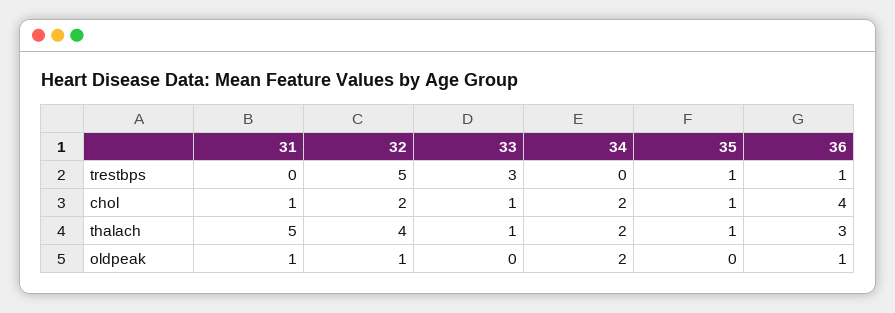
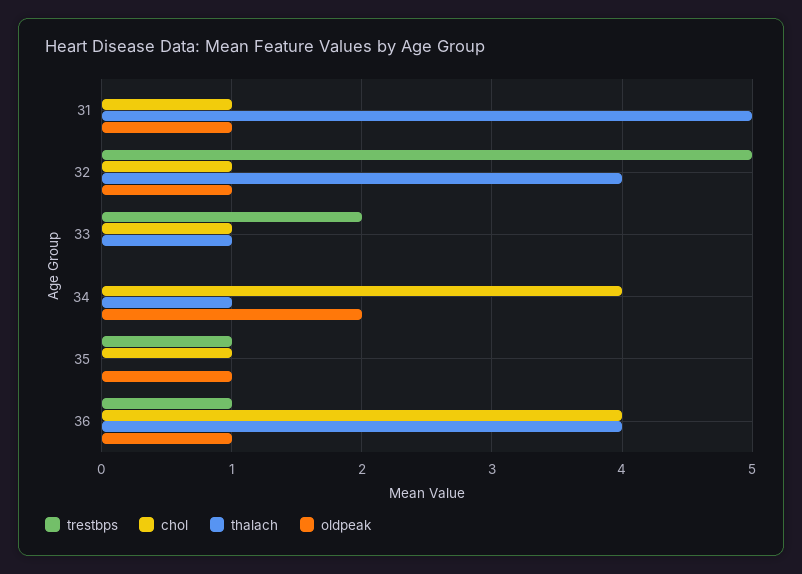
  {
    "trestbps": {
      "31": 0,
      "32": 5,
-     "33": 3,
+     "33": 2,
      "34": 0,
      "35": 1,
      "36": 1
    },
    "chol": {
      "31": 1,
-     "32": 2,
+     "32": 1,
      "33": 1,
-     "34": 2,
+     "34": 4,
      "35": 1,
      "36": 4
    },
    "thalach": {
      "31": 5,
      "32": 4,
      "33": 1,
-     "34": 2,
+     "34": 1,
-     "35": 1,
+     "35": 0,
-     "36": 3
+     "36": 4
    },
    "oldpeak": {
      "31": 1,
      "32": 1,
      "33": 0,
      "34": 2,
-     "35": 0,
+     "35": 1,
      "36": 1
    }
  }

